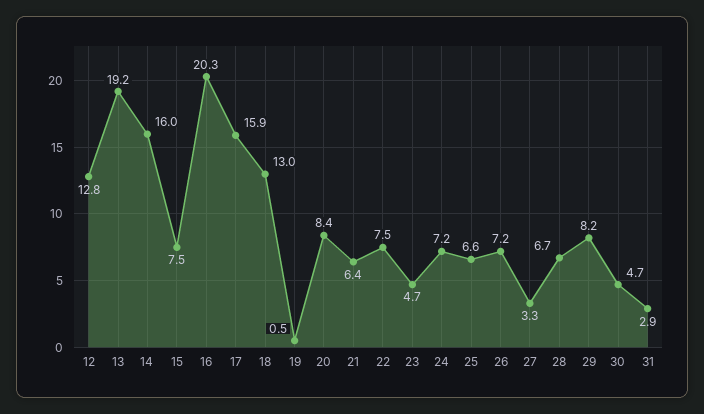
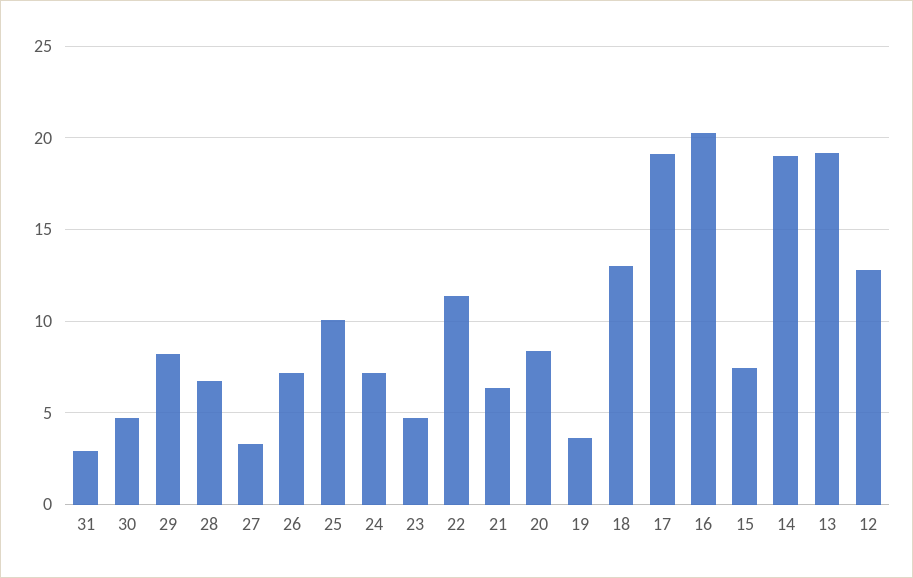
  {
    "12": 12.8,
    "13": 19.2,
-   "14": 16,
+   "14": 19,
    "15": 7.5,
    "16": 20.3,
-   "17": 15.9,
+   "17": 19,
    "18": 13,
-   "19": 0.5,
+   "19": 3.5,
    "20": 8.4,
    "21": 6.4,
-   "22": 7.5,
+   "22": 11.5,
    "23": 4.7,
    "24": 7.2,
-   "25": 6.6,
+   "25": 10,
    "26": 7.2,
    "27": 3.3,
    "28": 6.7,
    "29": 8.2,
    "30": 4.7,
    "31": 2.9
  }

